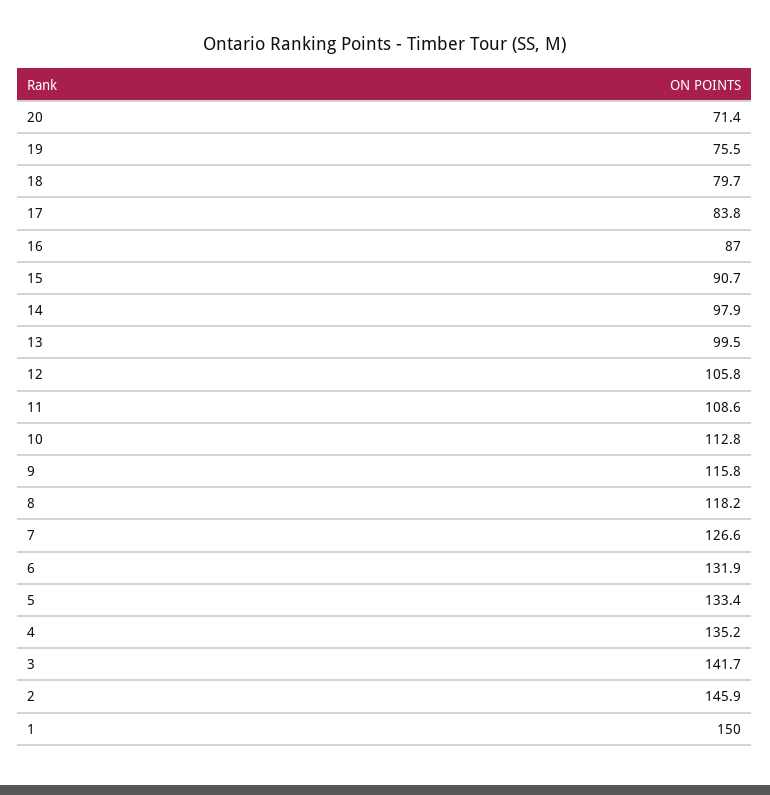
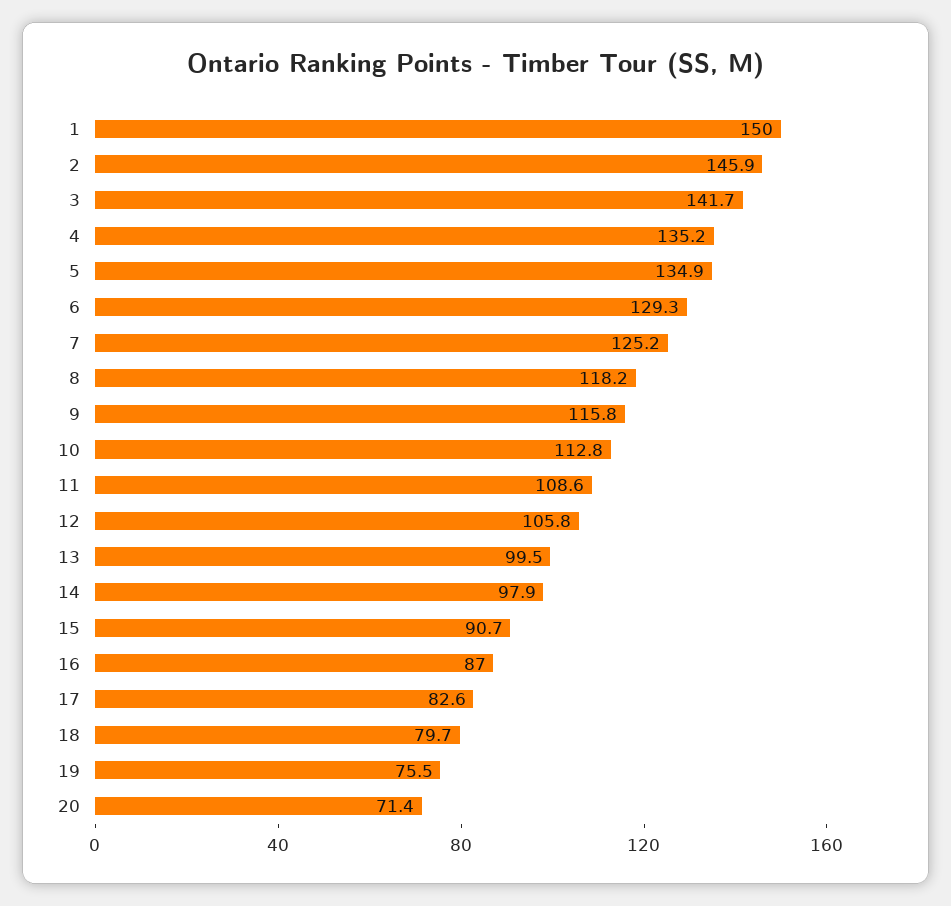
  {
    "20": 71.4,
    "19": 75.5,
    "18": 79.7,
-   "17": 83.8,
+   "17": 82.6,
    "16": 87,
    "15": 90.7,
    "14": 97.9,
    "13": 99.5,
    "12": 105.8,
    "11": 108.6,
    "10": 112.8,
    "9": 115.8,
    "8": 118.2,
-   "7": 126.6,
+   "7": 125.2,
-   "6": 131.9,
+   "6": 129.3,
-   "5": 133.4,
+   "5": 134.9,
    "4": 135.2,
    "3": 141.7,
    "2": 145.9,
    "1": 150
  }

